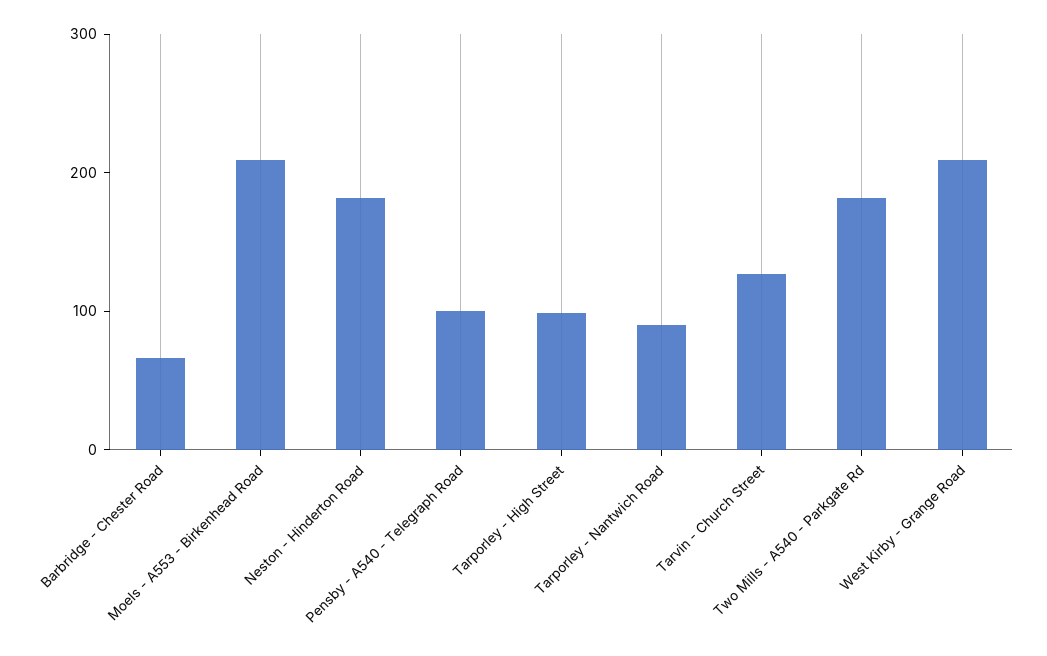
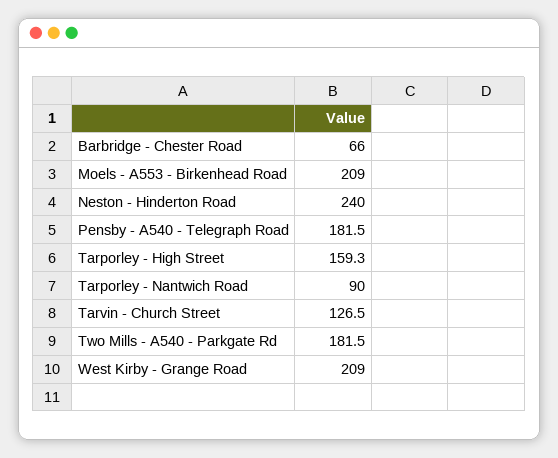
  {
    "Barbridge - Chester Road": 66,
    "Moels - A553 - Birkenhead Road": 209,
-   "Neston - Hinderton Road": 180,
+   "Neston - Hinderton Road": 240,
-   "Pensby - A540 - Telegraph Road": 100,
+   "Pensby - A540 - Telegraph Road": 181.5,
-   "Tarporley - High Street": 100,
+   "Tarporley - High Street": 159.3,
    "Tarporley - Nantwich Road": 90,
    "Tarvin - Church Street": 126.5,
    "Two Mills - A540 - Parkgate Rd": 181.5,
    "West Kirby - Grange Road": 209
  }

